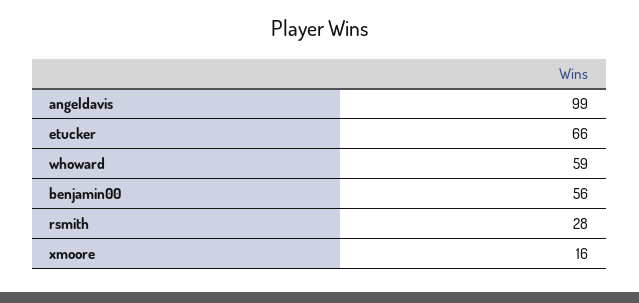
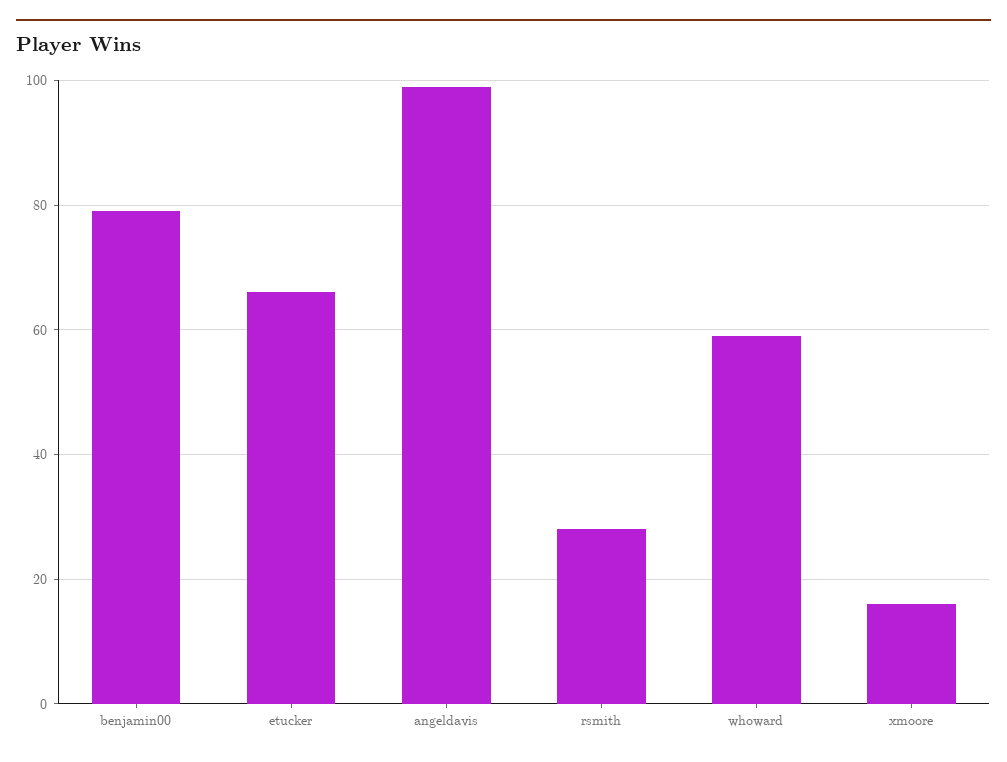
  {
    "angeldavis": 99,
    "etucker": 66,
    "whoward": 59,
-   "benjamin00": 56,
+   "benjamin00": 80,
    "rsmith": 28,
    "xmoore": 16
  }

